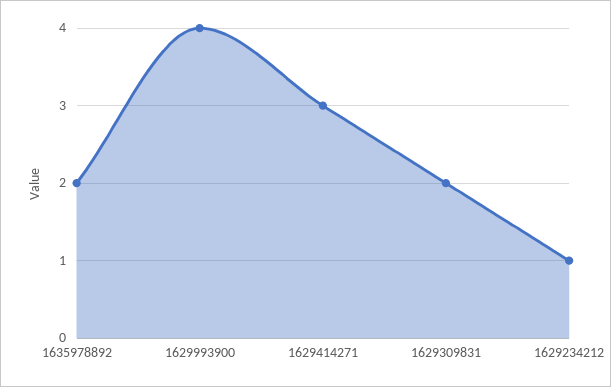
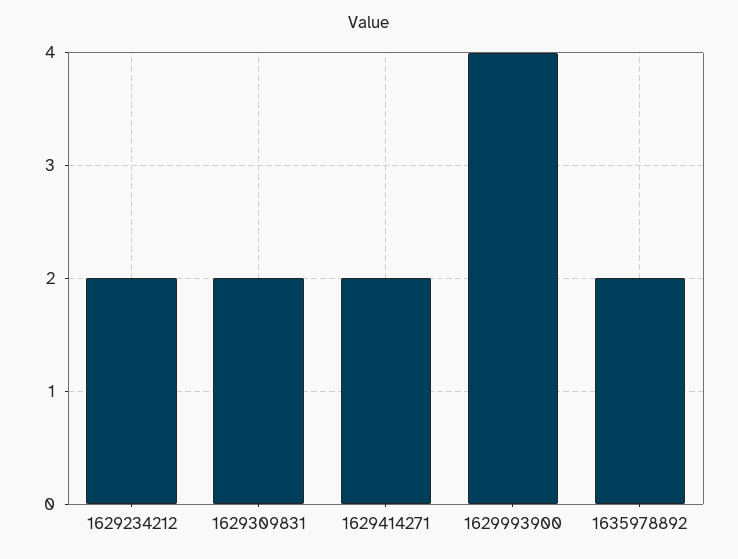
  {
    "1635978892": 2,
    "1629993900": 4,
-   "1629414271": 3,
+   "1629414271": 2,
    "1629309831": 2,
-   "1629234212": 1
+   "1629234212": 2
  }

